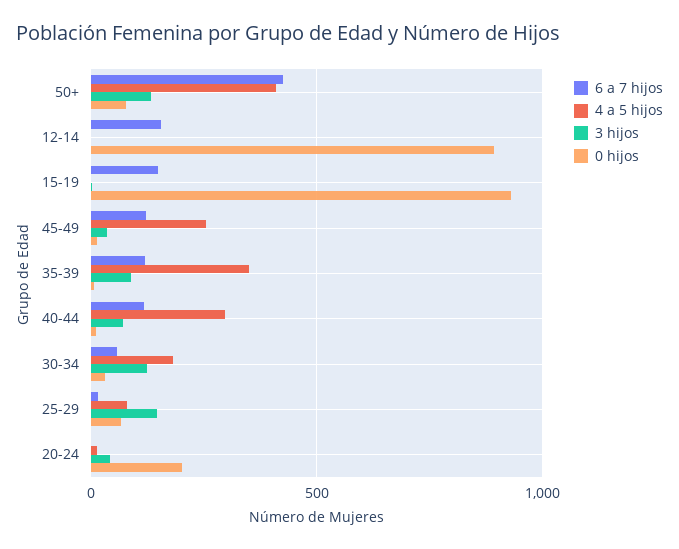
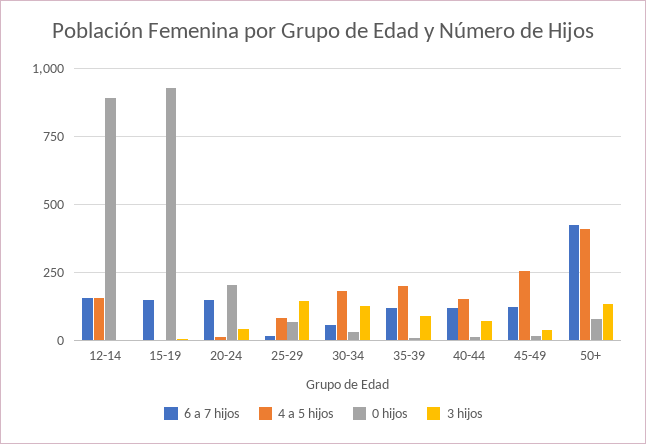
  {
    "6 a 7 hijos": {
      "50+": 425,
      "12-14": 150,
      "15-19": 150,
      "45-49": 125,
      "35-39": 125,
      "40-44": 125,
      "30-34": 50,
      "25-29": 25,
-     "20-24": 0
+     "20-24": 150
    },
    "4 a 5 hijos": {
      "50+": 400,
-     "12-14": 0,
+     "12-14": 150,
      "15-19": 0,
      "45-49": 250,
-     "35-39": 350,
+     "35-39": 200,
-     "40-44": 300,
+     "40-44": 150,
      "30-34": 175,
      "25-29": 75,
      "20-24": 25
    },
    "3 hijos": {
      "50+": 125,
      "12-14": 0,
      "15-19": 0,
      "45-49": 25,
      "35-39": 100,
      "40-44": 75,
      "30-34": 125,
      "25-29": 150,
      "20-24": 50
    },
    "0 hijos": {
      "50+": 75,
      "12-14": 900,
      "15-19": 925,
      "45-49": 25,
      "35-39": 0,
      "40-44": 0,
      "30-34": 25,
      "25-29": 75,
      "20-24": 200
    }
  }

